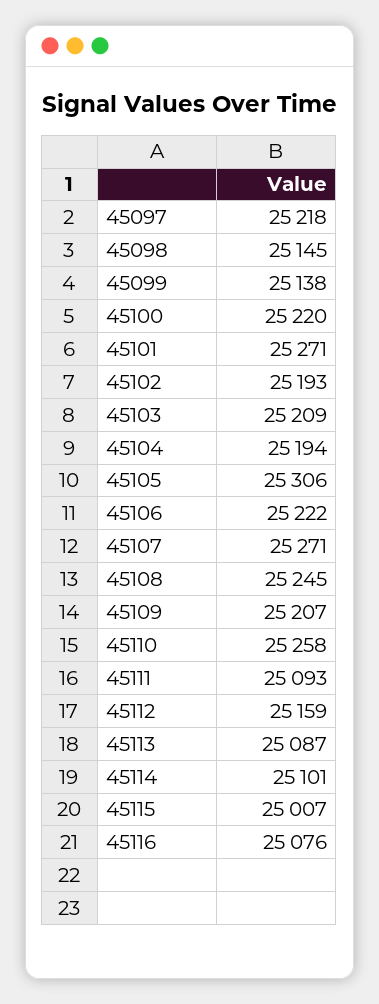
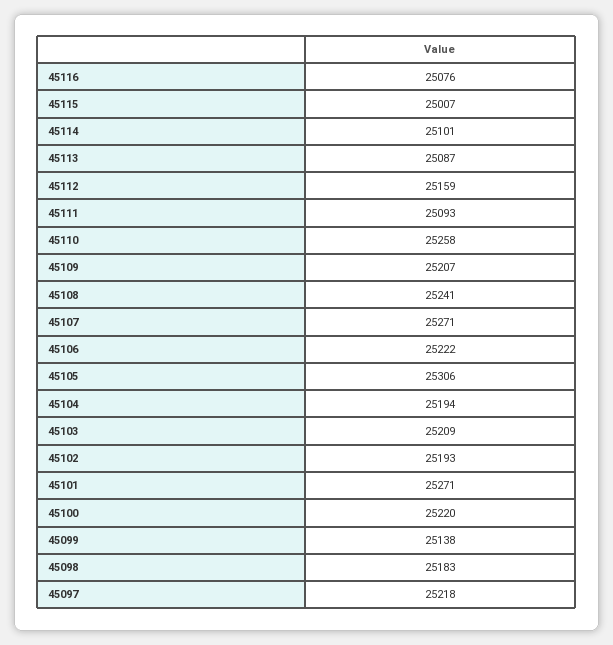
  {
    "45097": 25218,
-   "45098": 25145,
+   "45098": 25183,
    "45099": 25138,
    "45100": 25220,
    "45101": 25271,
    "45102": 25193,
    "45103": 25209,
    "45104": 25194,
    "45105": 25306,
    "45106": 25222,
    "45107": 25271,
-   "45108": 25245,
+   "45108": 25241,
    "45109": 25207,
    "45110": 25258,
    "45111": 25093,
    "45112": 25159,
    "45113": 25087,
    "45114": 25101,
    "45115": 25007,
    "45116": 25076
  }

